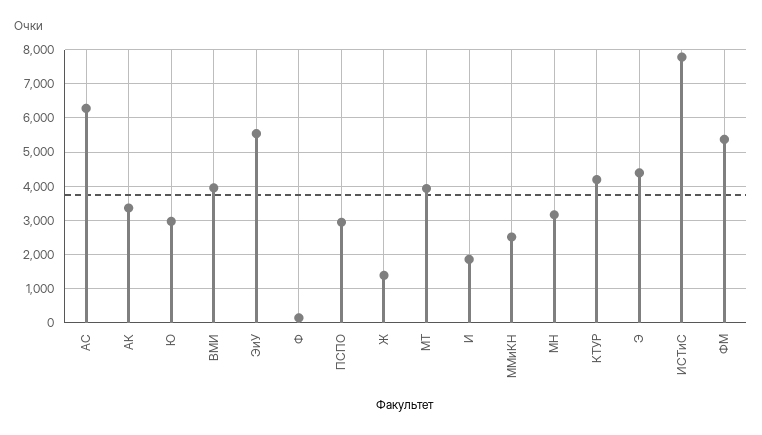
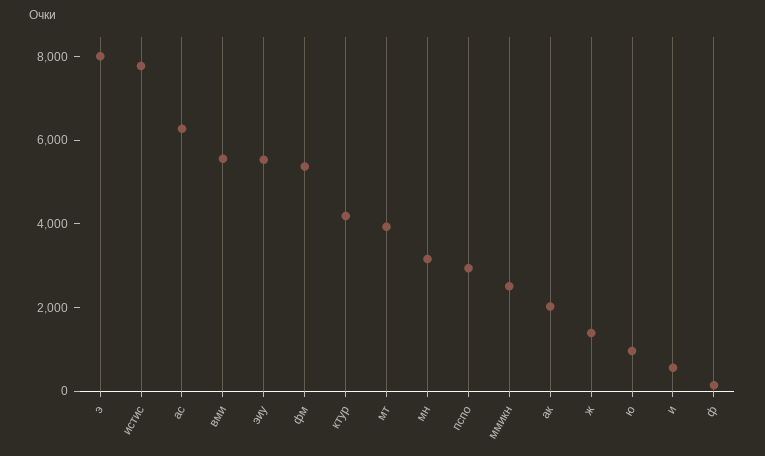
  {
    "АС": 6200,
-   "АК": 3400,
+   "АК": 2000,
-   "Ю": 3000,
+   "Ю": 1000,
-   "ВМИ": 4000,
+   "ВМИ": 5500,
    "ЭиУ": 5600,
    "Ф": 200,
    "ПСПО": 3000,
    "Ж": 1400,
    "МТ": 4000,
-   "И": 1800,
+   "И": 500,
    "ММиКН": 2600,
    "МН": 3200,
    "КТУР": 4200,
-   "Э": 4400,
+   "Э": 8000,
    "ИСТиС": 7800,
    "ФМ": 5400
  }

